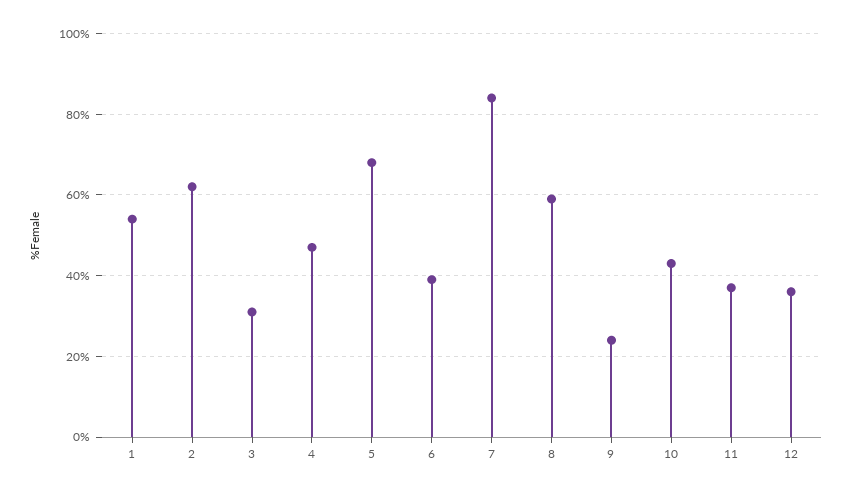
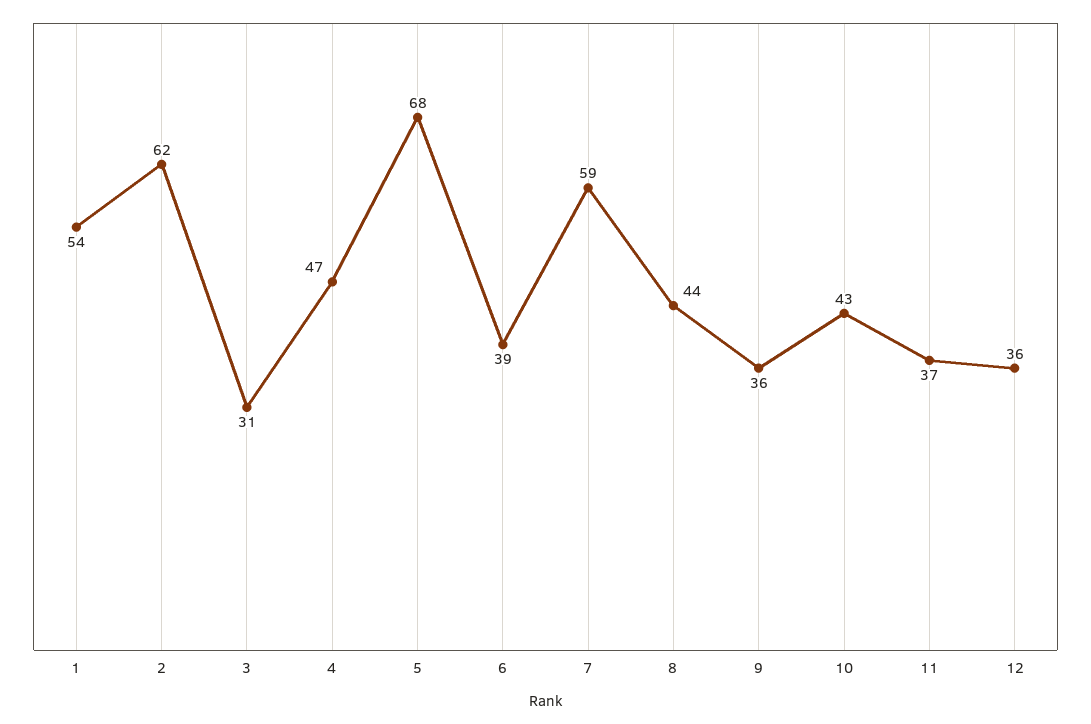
  {
    "1": 54,
    "2": 62,
    "3": 31,
    "4": 47,
    "5": 68,
    "6": 39,
-   "7": 85,
+   "7": 59,
-   "8": 60,
+   "8": 44,
-   "9": 25,
+   "9": 36,
    "10": 43,
    "11": 37,
    "12": 36
  }

